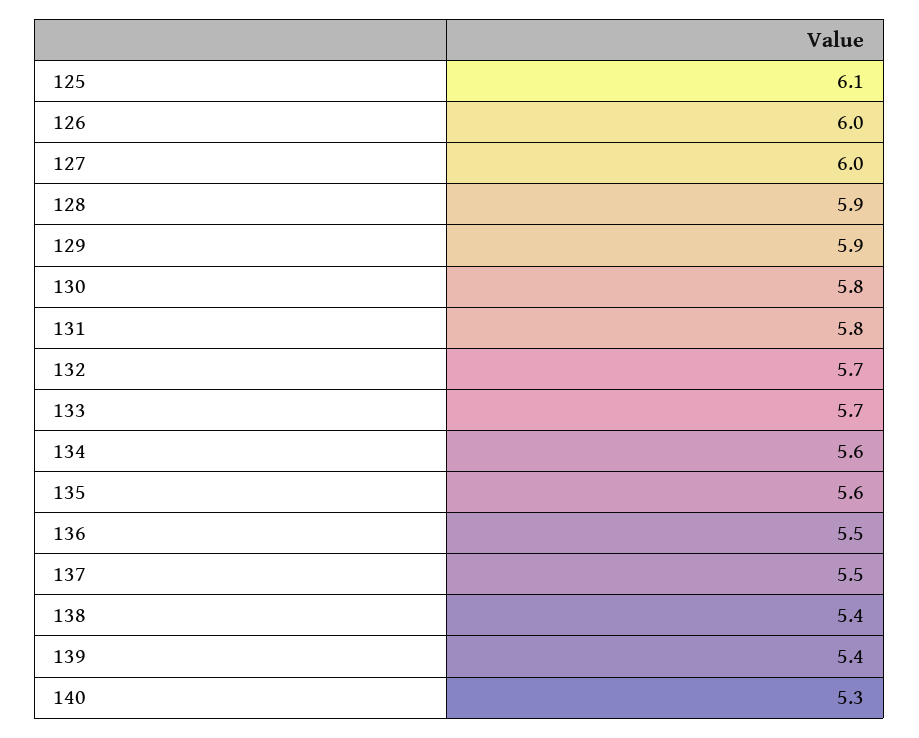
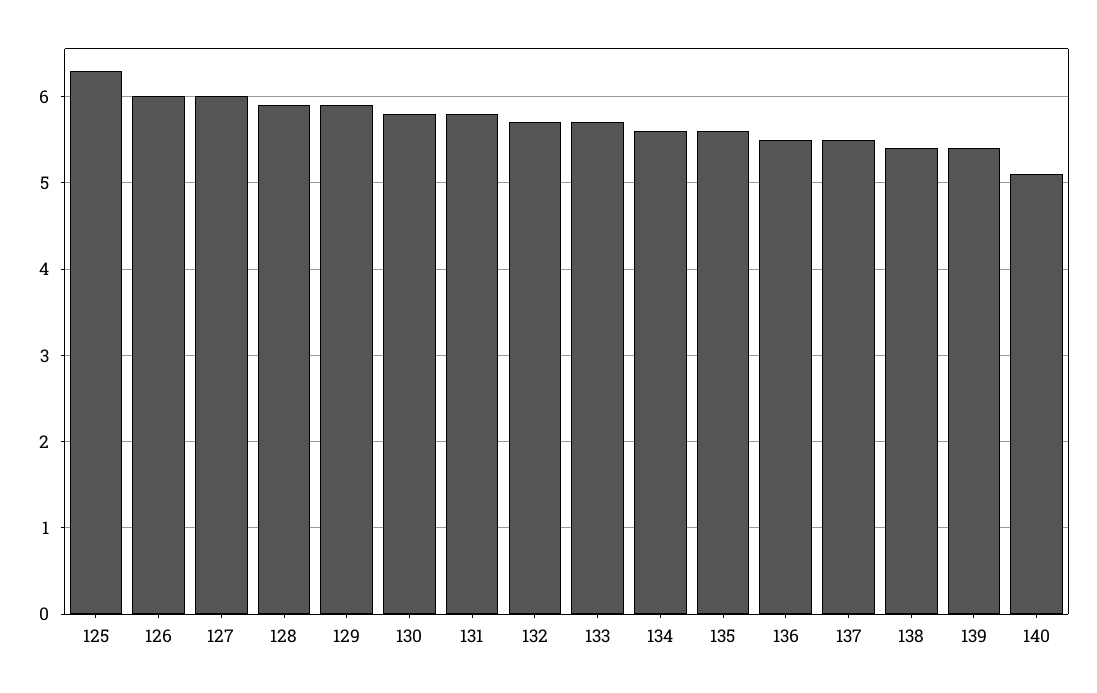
  {
-   "125": 6.1,
+   "125": 6.3,
    "126": 6,
    "127": 6,
    "128": 5.9,
    "129": 5.9,
    "130": 5.8,
    "131": 5.8,
    "132": 5.7,
    "133": 5.7,
    "134": 5.6,
    "135": 5.6,
    "136": 5.5,
    "137": 5.5,
    "138": 5.4,
    "139": 5.4,
-   "140": 5.3
+   "140": 5.1
  }

